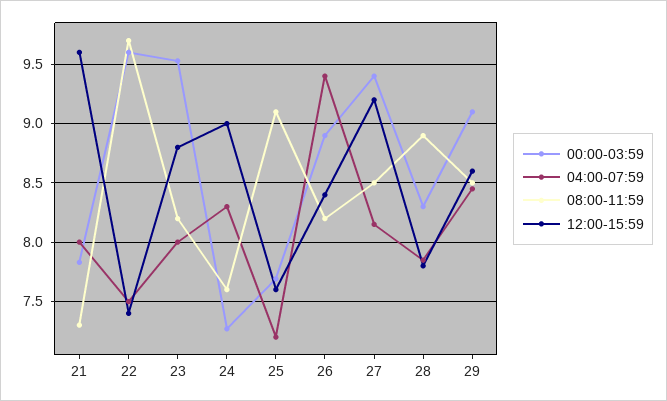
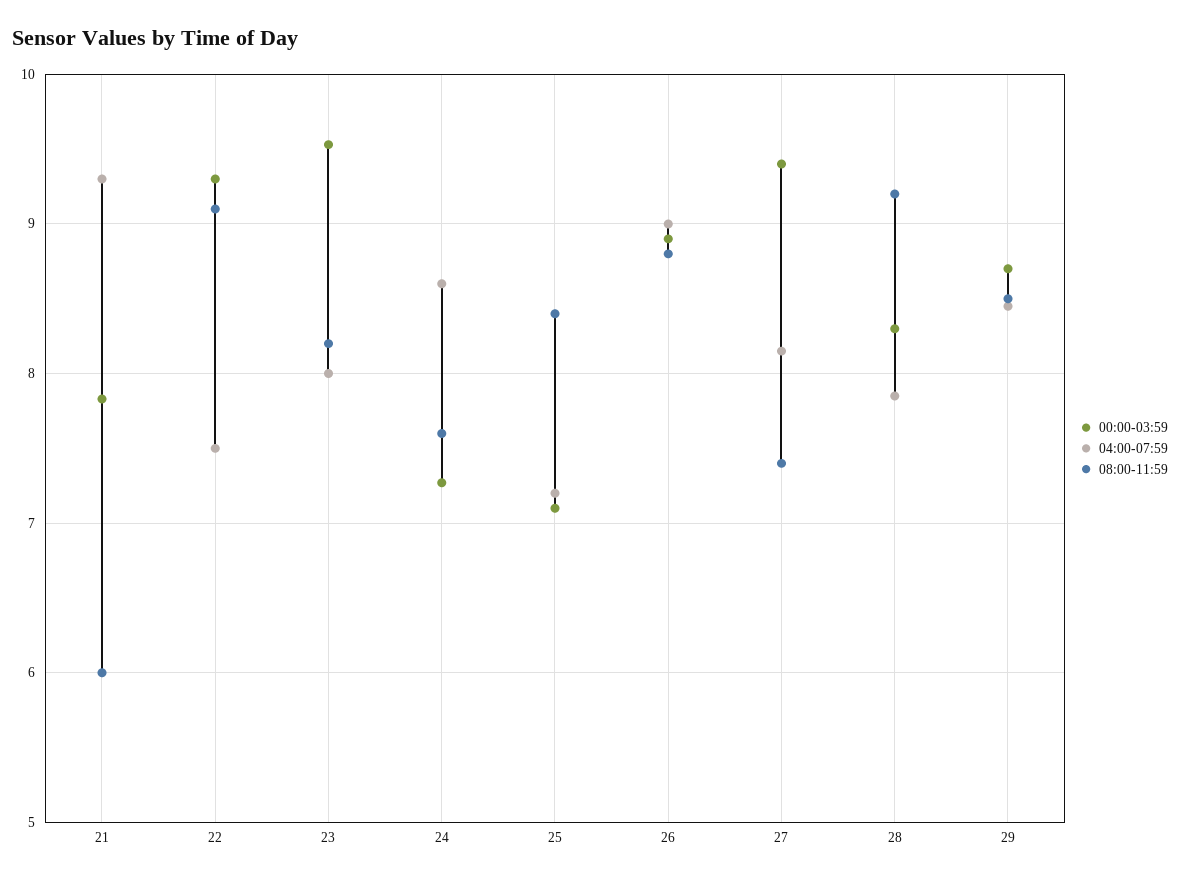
  {
    "00:00-03:59": {
      "21": 7.8,
-     "22": 9.6,
+     "22": 9.3,
      "23": 9.5,
      "24": 7.3,
-     "25": 7.7,
+     "25": 7.1,
      "26": 8.9,
      "27": 9.4,
      "28": 8.3,
-     "29": 9.1
+     "29": 8.7
    },
    "04:00-07:59": {
-     "21": 8,
+     "21": 9.3,
      "22": 7.5,
      "23": 8,
-     "24": 8.3,
+     "24": 8.6,
      "25": 7.2,
-     "26": 9.4,
+     "26": 9,
      "27": 8.2,
      "28": 7.9,
      "29": 8.5
    },
    "08:00-11:59": {
-     "21": 7.3,
+     "21": 6,
-     "22": 9.7,
+     "22": 9.1,
      "23": 8.2,
      "24": 7.6,
-     "25": 9.1,
+     "25": 8.4,
-     "26": 8.2,
+     "26": 8.8,
-     "27": 8.5,
+     "27": 7.4,
-     "28": 8.9,
+     "28": 9.2,
      "29": 8.5
-   },
+   }
-   "12:00-15:59": {
-     "21": 9.6,
-     "22": 7.4,
-     "23": 8.8,
-     "24": 9,
-     "25": 7.6,
-     "26": 8.4,
-     "27": 9.2,
-     "28": 7.8,
-     "29": 8.6
-   }
  }

